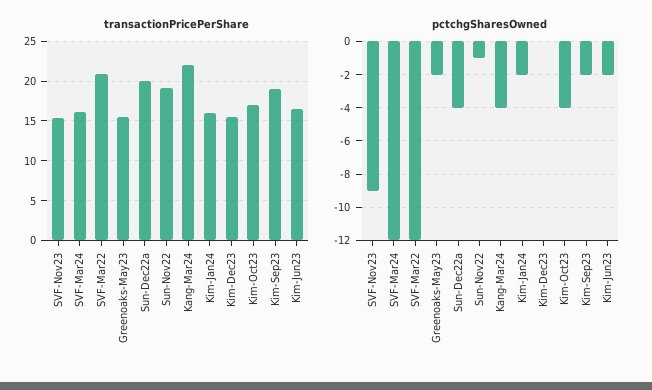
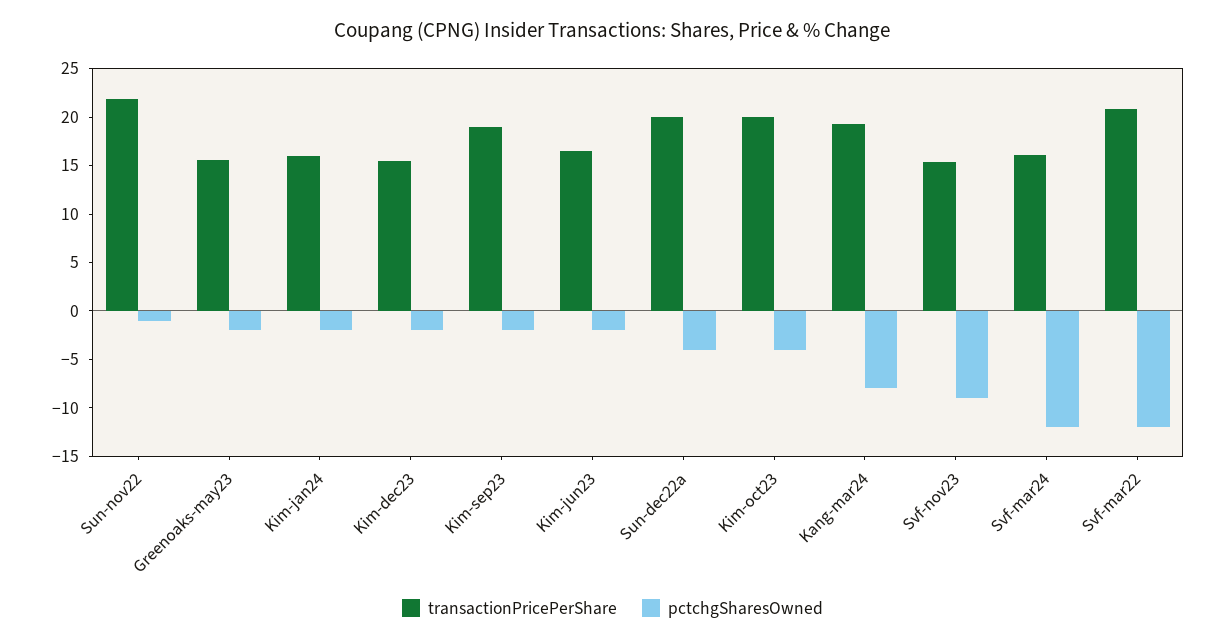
  {
    "transactionPricePerShare": {
      "SVF-Nov23": 15,
      "SVF-Mar24": 16,
      "SVF-Mar22": 21,
      "Greenoaks-May23": 16,
      "Sun-Dec22a": 20,
-     "Sun-Nov22": 19,
+     "Sun-Nov22": 22,
-     "Kang-Mar24": 22,
+     "Kang-Mar24": 19,
      "Kim-Jan24": 16,
      "Kim-Dec23": 16,
-     "Kim-Oct23": 17,
+     "Kim-Oct23": 20,
      "Kim-Sep23": 19,
      "Kim-Jun23": 16
    },
    "pctchgSharesOwned": {
      "SVF-Nov23": -9,
      "SVF-Mar24": -12,
      "SVF-Mar22": -12,
      "Greenoaks-May23": -2,
      "Sun-Dec22a": -4,
      "Sun-Nov22": -1,
-     "Kang-Mar24": -4,
+     "Kang-Mar24": -8,
      "Kim-Jan24": -2,
-     "Kim-Dec23": 0,
+     "Kim-Dec23": -2,
      "Kim-Oct23": -4,
      "Kim-Sep23": -2,
      "Kim-Jun23": -2
    }
  }

